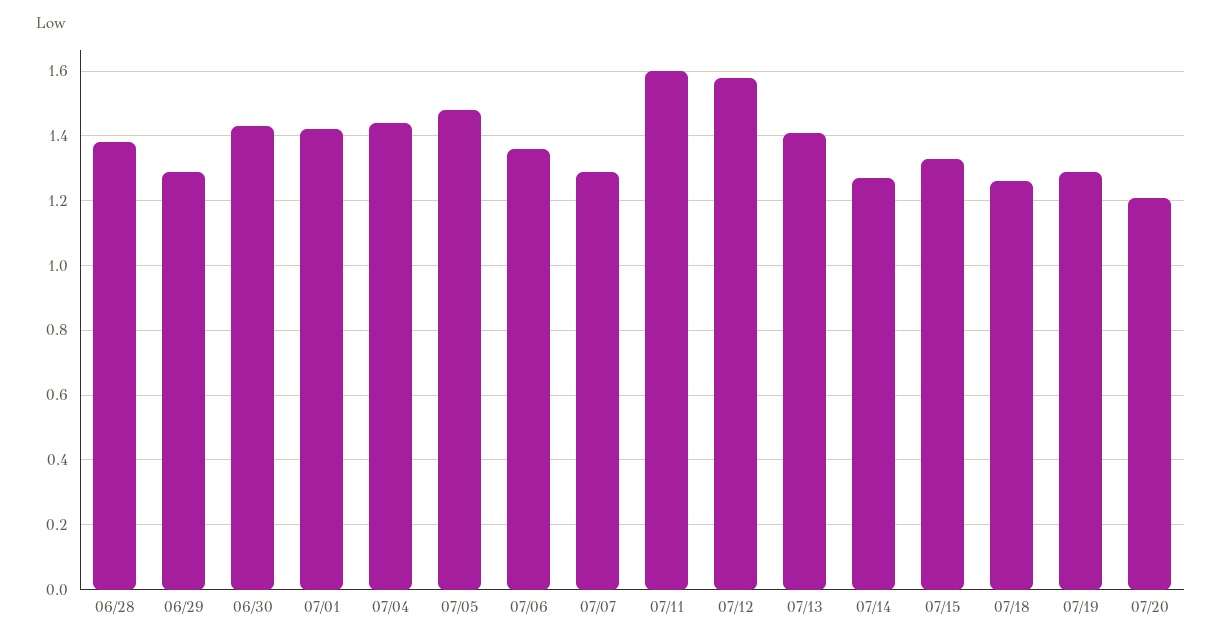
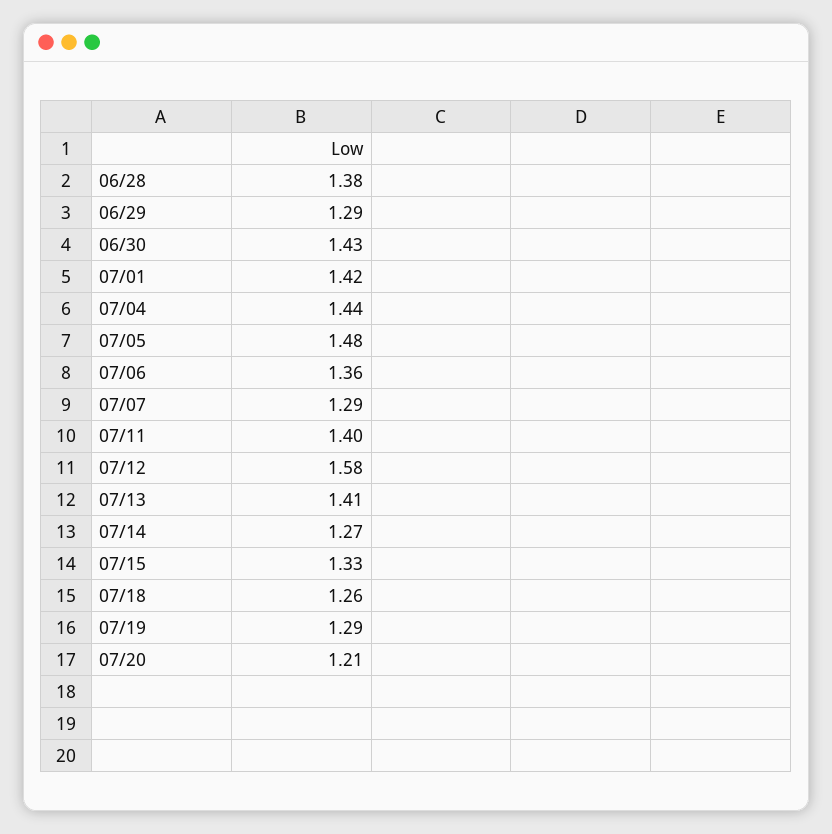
  {
    "06/28": 1.38,
    "06/29": 1.29,
    "06/30": 1.43,
    "07/01": 1.42,
    "07/04": 1.44,
    "07/05": 1.48,
    "07/06": 1.36,
    "07/07": 1.29,
-   "07/11": 1.6,
+   "07/11": 1.4,
    "07/12": 1.58,
    "07/13": 1.41,
    "07/14": 1.27,
    "07/15": 1.33,
    "07/18": 1.26,
    "07/19": 1.29,
    "07/20": 1.21
  }

